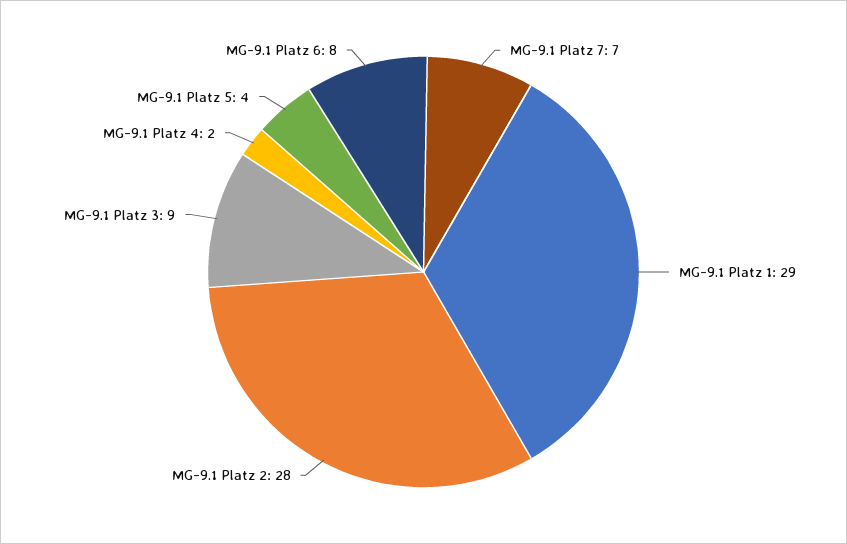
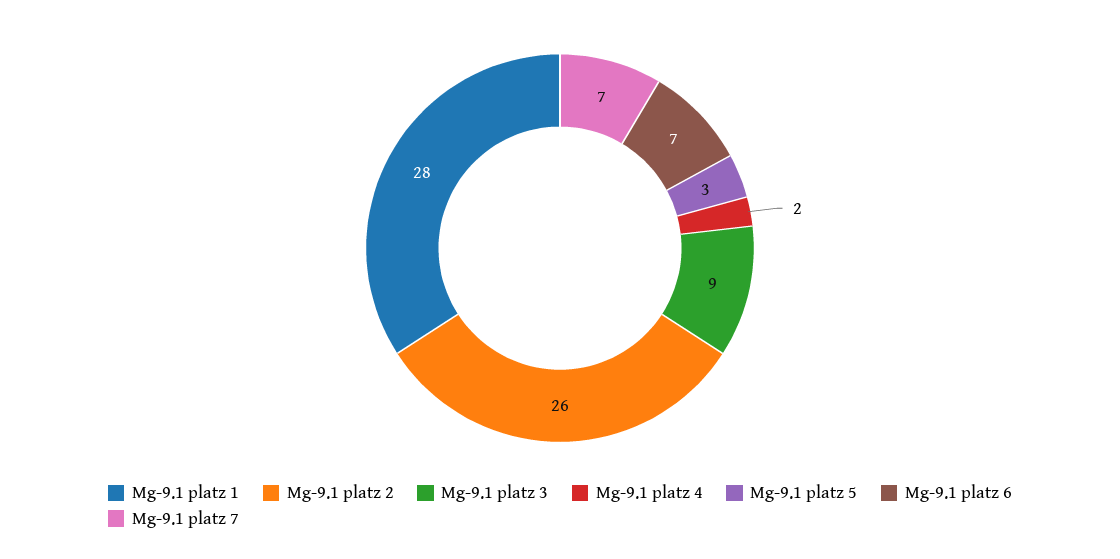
  {
    "MG-9.1 Platz 7": 7,
-   "MG-9.1 Platz 1": 29,
+   "MG-9.1 Platz 1": 28,
-   "MG-9.1 Platz 2": 28,
+   "MG-9.1 Platz 2": 26,
    "MG-9.1 Platz 3": 9,
    "MG-9.1 Platz 4": 2,
-   "MG-9.1 Platz 5": 4,
+   "MG-9.1 Platz 5": 3,
-   "MG-9.1 Platz 6": 8
+   "MG-9.1 Platz 6": 7
  }

